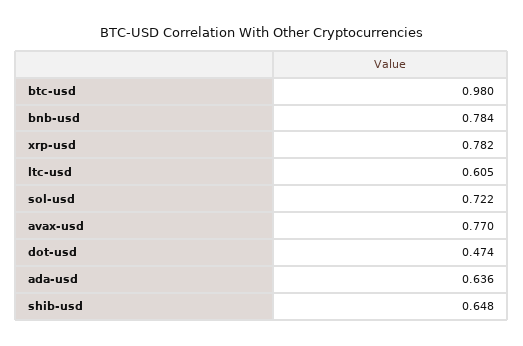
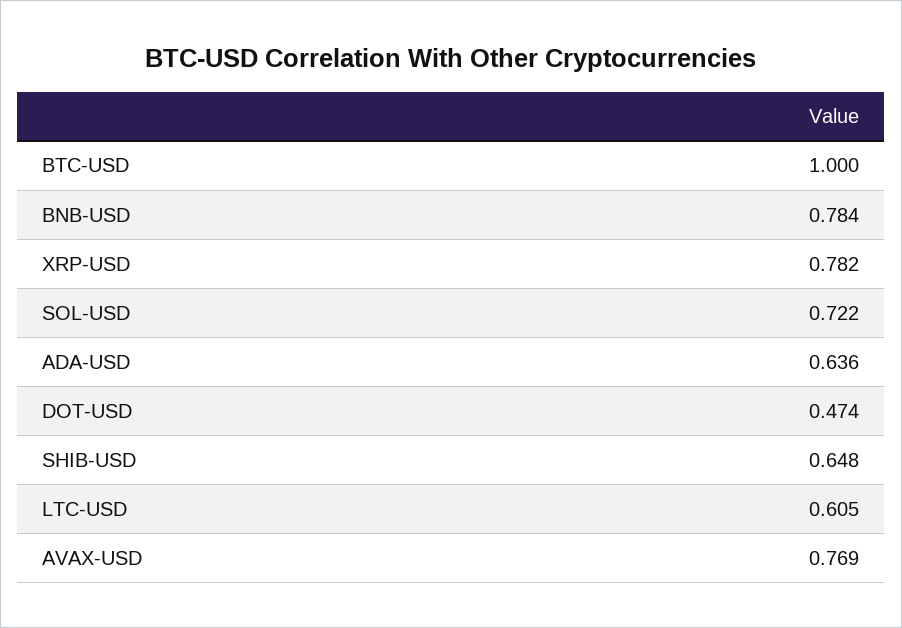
  {
-   "btc-usd": 0.98,
+   "btc-usd": 1,
    "bnb-usd": 0.784,
    "xrp-usd": 0.782,
    "ltc-usd": 0.605,
    "sol-usd": 0.722,
-   "avax-usd": 0.77,
+   "avax-usd": 0.769,
    "dot-usd": 0.474,
    "ada-usd": 0.636,
    "shib-usd": 0.648
  }

